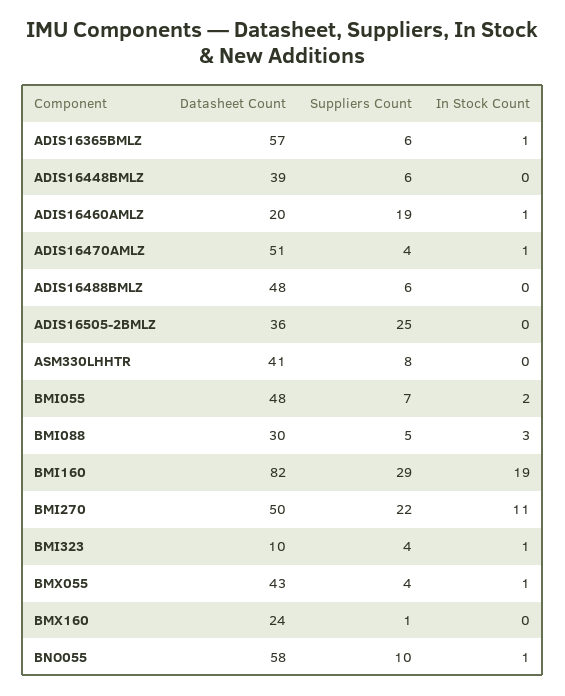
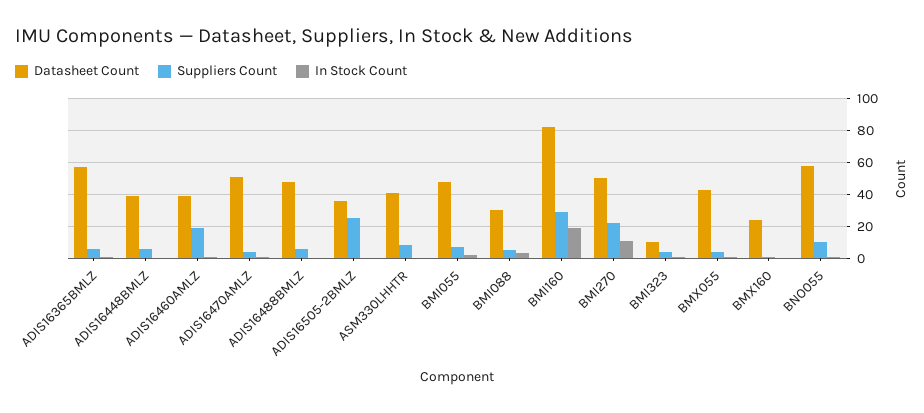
  {
    "Datasheet Count": {
      "ADIS16365BMLZ": 57,
      "ADIS16448BMLZ": 39,
-     "ADIS16460AMLZ": 20,
+     "ADIS16460AMLZ": 40,
      "ADIS16470AMLZ": 51,
      "ADIS16488BMLZ": 48,
      "ADIS16505-2BMLZ": 36,
      "ASM330LHHTR": 41,
      "BMI055": 48,
      "BMI088": 30,
      "BMI160": 82,
      "BMI270": 50,
      "BMI323": 10,
      "BMX055": 43,
      "BMX160": 24,
      "BNO055": 58
    },
    "Suppliers Count": {
      "ADIS16365BMLZ": 6,
      "ADIS16448BMLZ": 6,
      "ADIS16460AMLZ": 19,
      "ADIS16470AMLZ": 4,
      "ADIS16488BMLZ": 6,
      "ADIS16505-2BMLZ": 25,
      "ASM330LHHTR": 8,
      "BMI055": 7,
      "BMI088": 5,
      "BMI160": 29,
      "BMI270": 22,
      "BMI323": 4,
      "BMX055": 4,
      "BMX160": 1,
      "BNO055": 10
    },
    "In Stock Count": {
      "ADIS16365BMLZ": 1,
      "ADIS16448BMLZ": 0,
      "ADIS16460AMLZ": 1,
      "ADIS16470AMLZ": 1,
      "ADIS16488BMLZ": 0,
      "ADIS16505-2BMLZ": 0,
      "ASM330LHHTR": 0,
      "BMI055": 2,
      "BMI088": 3,
      "BMI160": 19,
      "BMI270": 11,
      "BMI323": 1,
      "BMX055": 1,
      "BMX160": 0,
      "BNO055": 1
    }
  }

